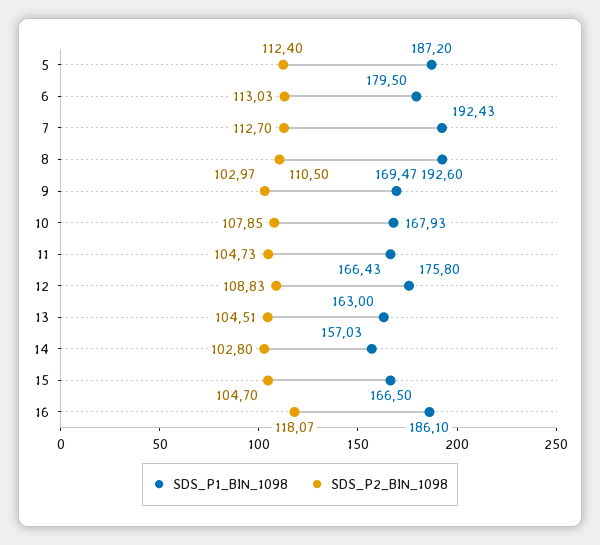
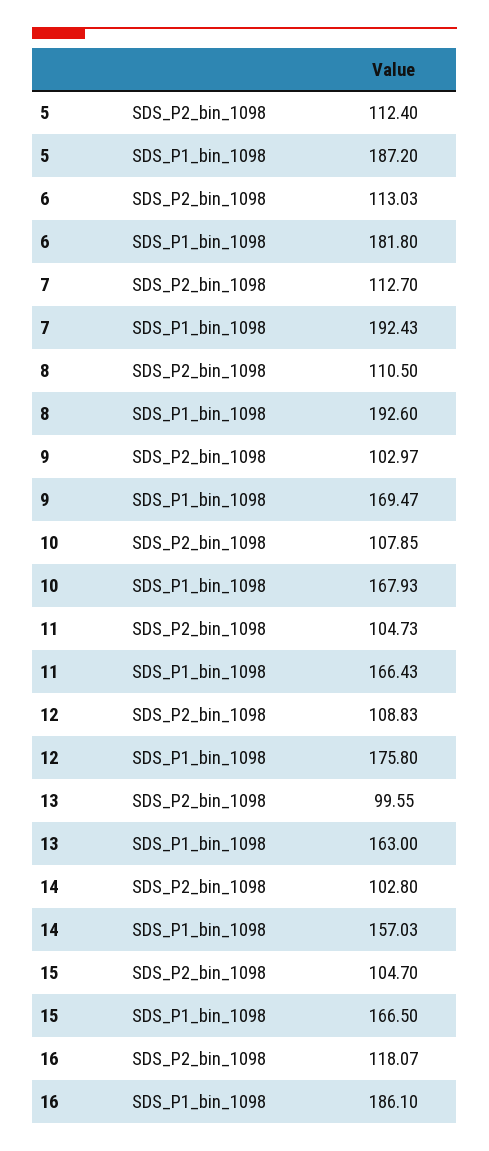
  {
    "SDS_P1_BIN_1098": {
      "5": 187.2,
-     "6": 179.5,
+     "6": 181.8,
      "7": 192.43,
      "8": 192.6,
      "9": 169.47,
      "10": 167.93,
      "11": 166.43,
      "12": 175.8,
      "13": 163,
      "14": 157.03,
      "15": 166.5,
      "16": 186.1
    },
    "SDS_P2_BIN_1098": {
      "5": 112.4,
      "6": 113.03,
      "7": 112.7,
      "8": 110.5,
      "9": 102.97,
      "10": 107.85,
      "11": 104.73,
      "12": 108.83,
-     "13": 104.51,
+     "13": 99.55,
      "14": 102.8,
      "15": 104.7,
      "16": 118.07
    }
  }

